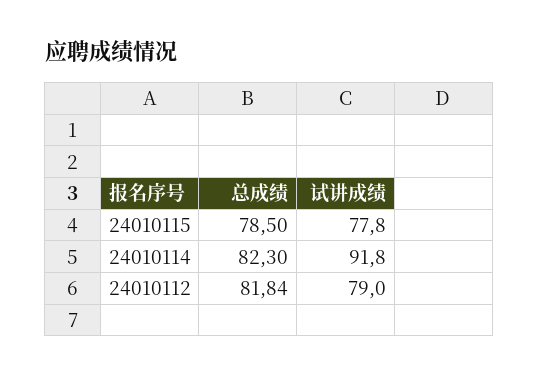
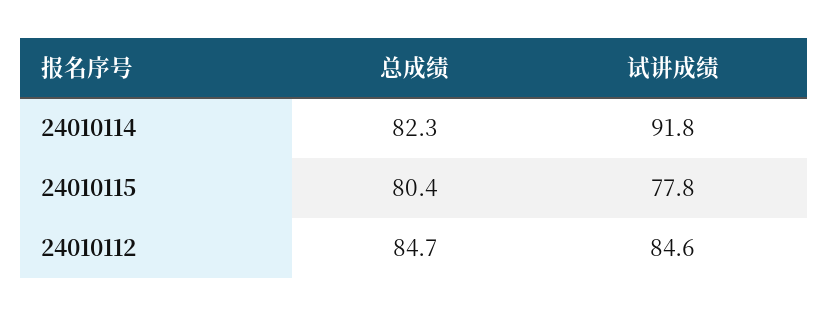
  {
    "总成绩": {
-     "24010115": 78.5,
+     "24010115": 80.4,
      "24010114": 82.3,
-     "24010112": 81.84
+     "24010112": 84.7
    },
    "试讲成绩": {
      "24010115": 77.8,
      "24010114": 91.8,
-     "24010112": 79
+     "24010112": 84.6
    }
  }

